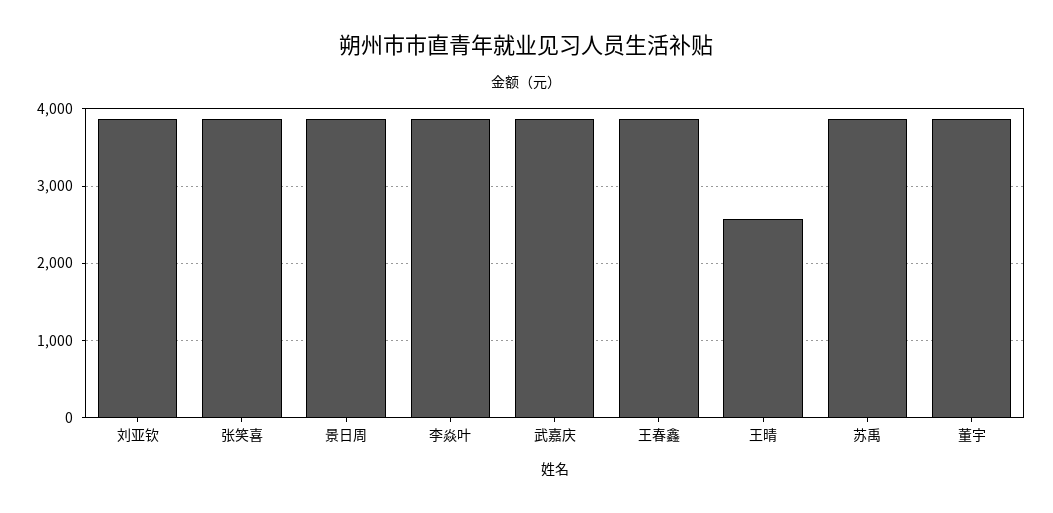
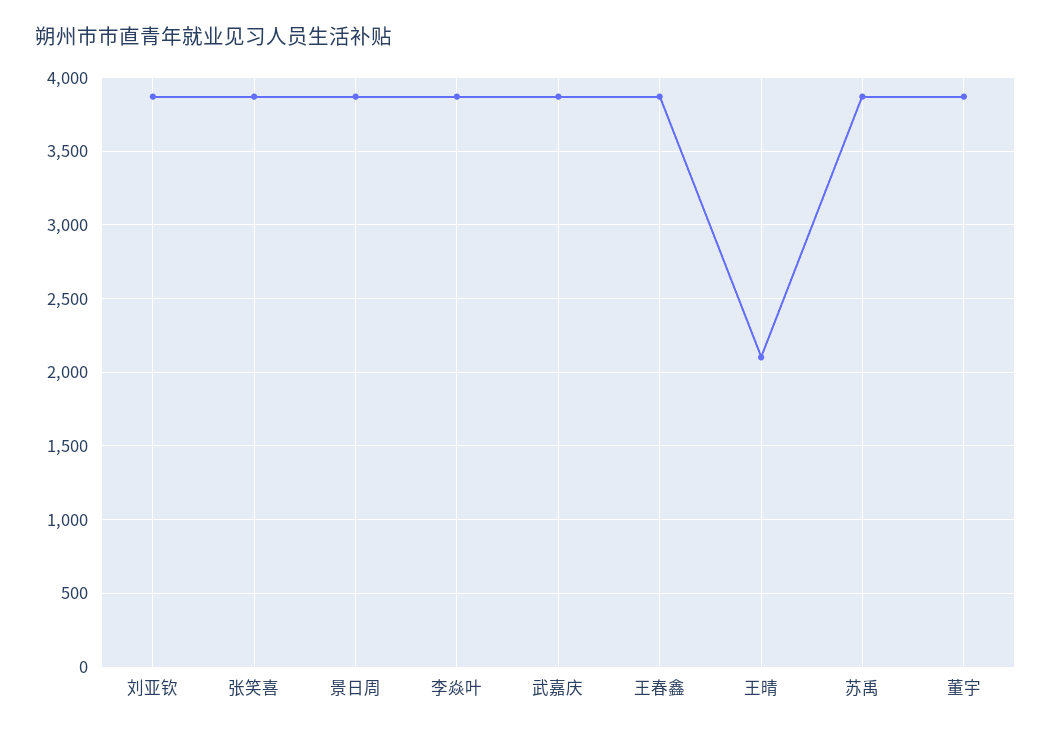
  {
    "刘亚钦": 3850,
    "张笑喜": 3850,
    "景日周": 3850,
    "李焱叶": 3850,
    "武嘉庆": 3850,
    "王春鑫": 3850,
-   "王晴": 2600,
+   "王晴": 2100,
    "苏禹": 3850,
    "董宇": 3850
  }

